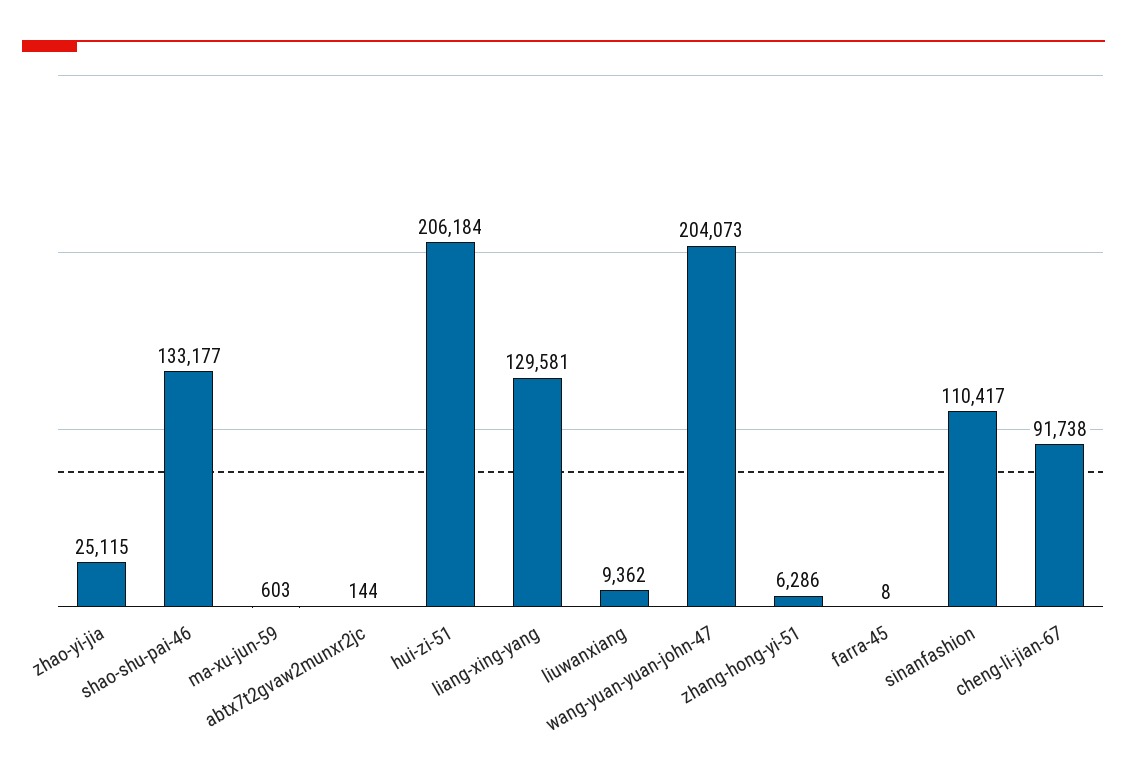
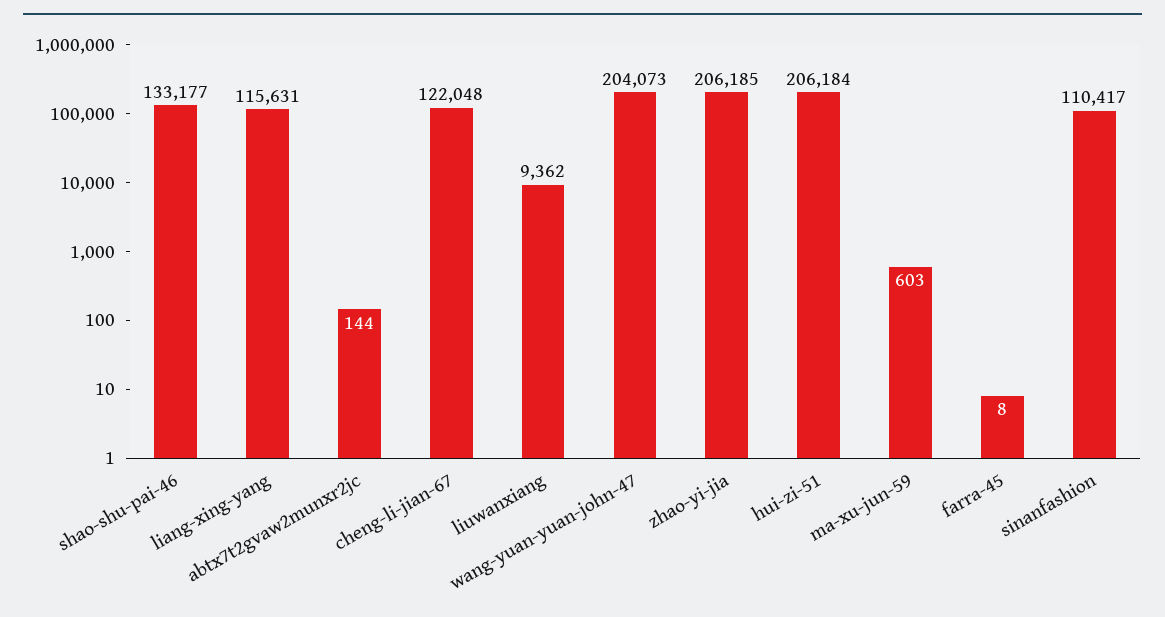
  {
-   "zhao-yi-jia": 25115,
+   "zhao-yi-jia": 206185,
    "shao-shu-pai-46": 133177,
    "ma-xu-jun-59": 603,
    "abtx7t2gvaw2munxr2jc": 144,
    "hui-zi-51": 206184,
-   "liang-xing-yang": 129581,
+   "liang-xing-yang": 115631,
    "liuwanxiang": 9362,
    "wang-yuan-yuan-john-47": 204073,
-   "zhang-hong-yi-51": 6286,
    "farra-45": 8,
    "sinanfashion": 110417,
-   "cheng-li-jian-67": 91738
+   "cheng-li-jian-67": 122048
  }

